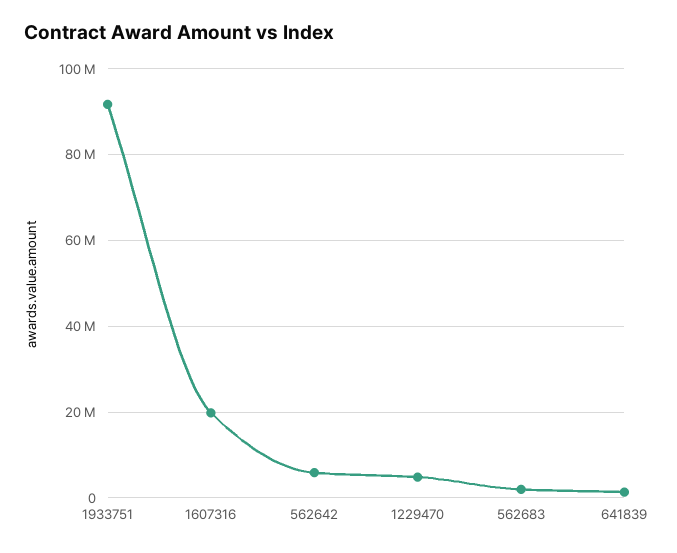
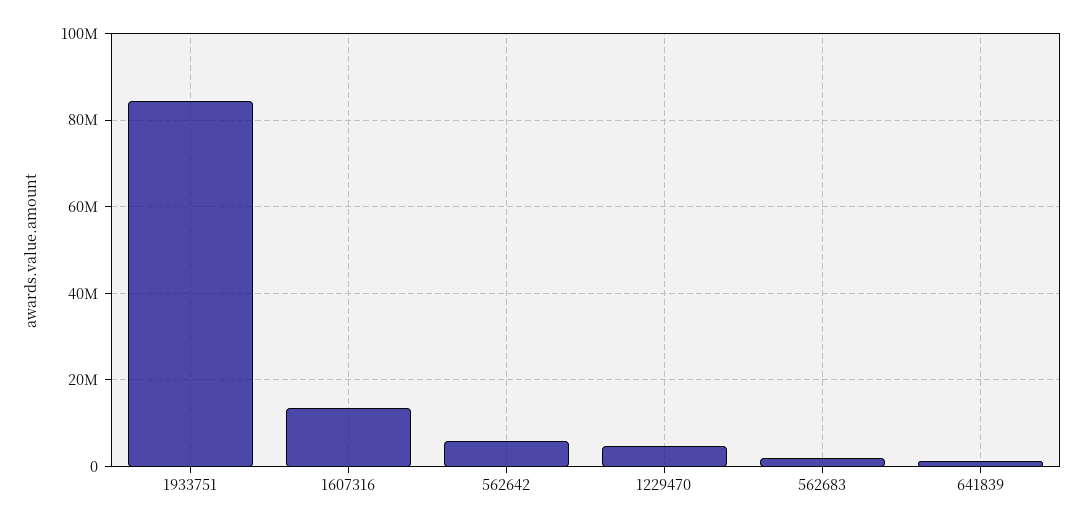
  {
-   "1933751": 92000000,
+   "1933751": 84000000,
-   "1607316": 20000000,
+   "1607316": 14000000,
    "562642": 6000000,
    "1229470": 4000000,
    "562683": 2000000,
    "641839": 2000000
  }

